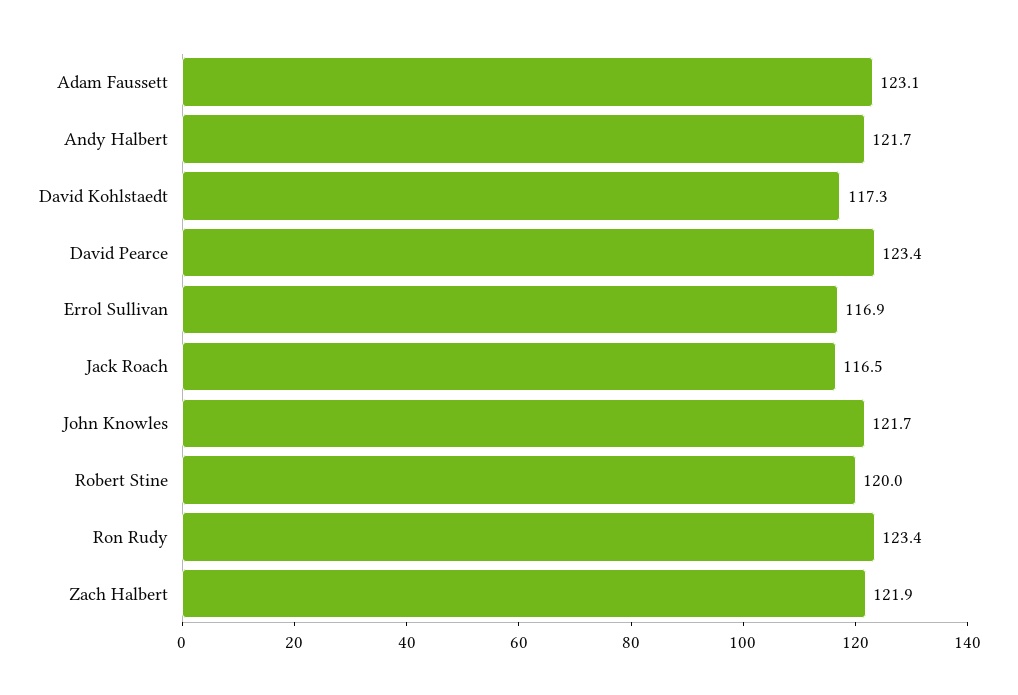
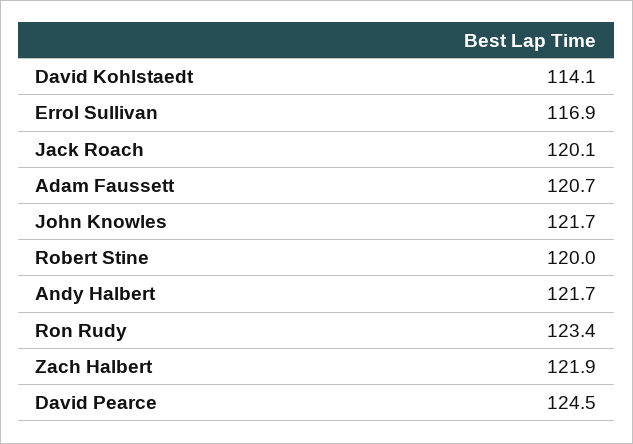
  {
-   "Adam Faussett": 123.1,
+   "Adam Faussett": 120.7,
    "Andy Halbert": 121.7,
-   "David Kohlstaedt": 117.3,
+   "David Kohlstaedt": 114.1,
-   "David Pearce": 123.4,
+   "David Pearce": 124.5,
    "Errol Sullivan": 116.9,
-   "Jack Roach": 116.5,
+   "Jack Roach": 120.1,
    "John Knowles": 121.7,
    "Robert Stine": 120,
    "Ron Rudy": 123.4,
    "Zach Halbert": 121.9
  }

